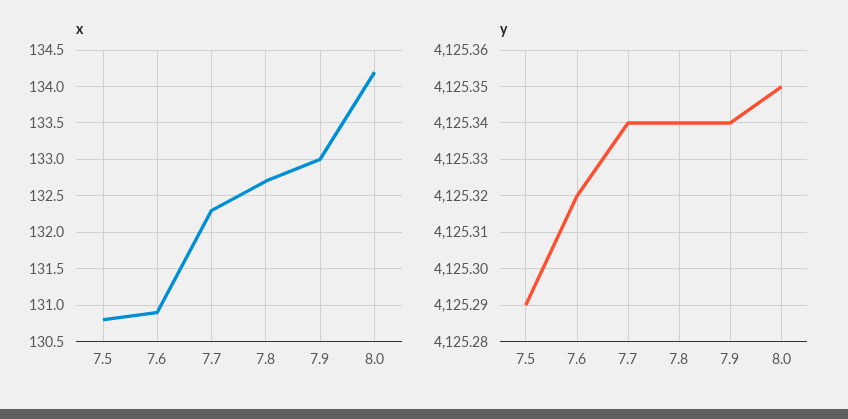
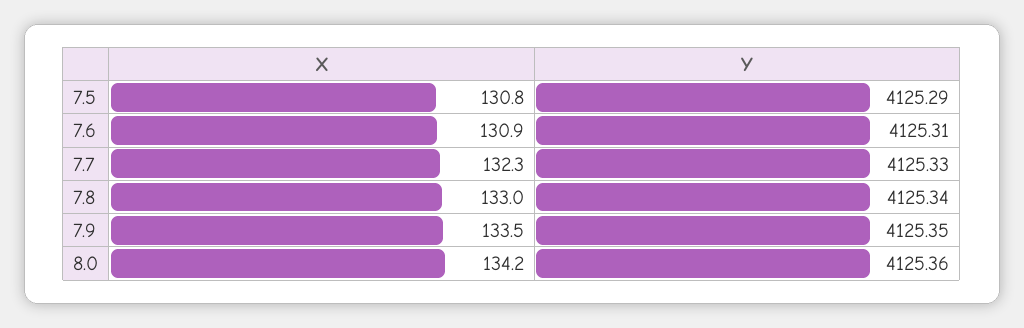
  {
    "x": {
      "7.5": 130.8,
      "7.6": 130.9,
      "7.7": 132.3,
-     "7.8": 132.7,
+     "7.8": 133,
-     "7.9": 133,
+     "7.9": 133.5,
      "8.0": 134.2
    },
    "y": {
      "7.5": 4125.29,
-     "7.6": 4125.32,
+     "7.6": 4125.31,
-     "7.7": 4125.34,
+     "7.7": 4125.33,
      "7.8": 4125.34,
-     "7.9": 4125.34,
+     "7.9": 4125.35,
-     "8.0": 4125.35
+     "8.0": 4125.36
    }
  }

